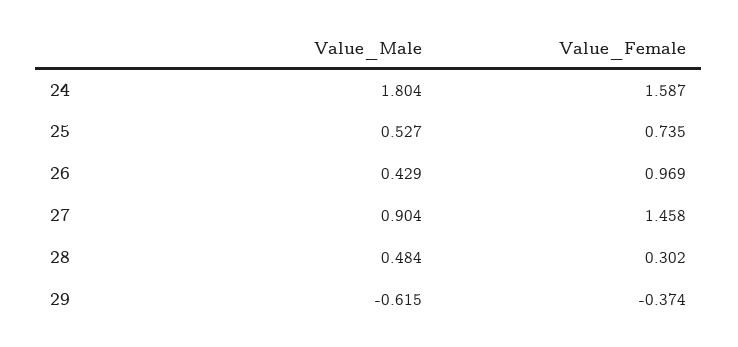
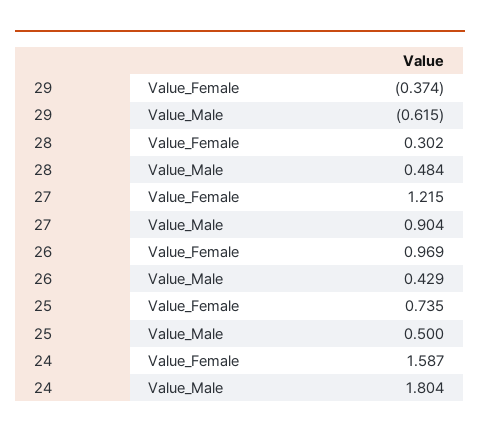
  {
    "Value_Male": {
      "24": 1.804,
-     "25": 0.527,
+     "25": 0.5,
      "26": 0.429,
      "27": 0.904,
      "28": 0.484,
      "29": -0.615
    },
    "Value_Female": {
      "24": 1.587,
      "25": 0.735,
      "26": 0.969,
-     "27": 1.458,
+     "27": 1.215,
      "28": 0.302,
      "29": -0.374
    }
  }

